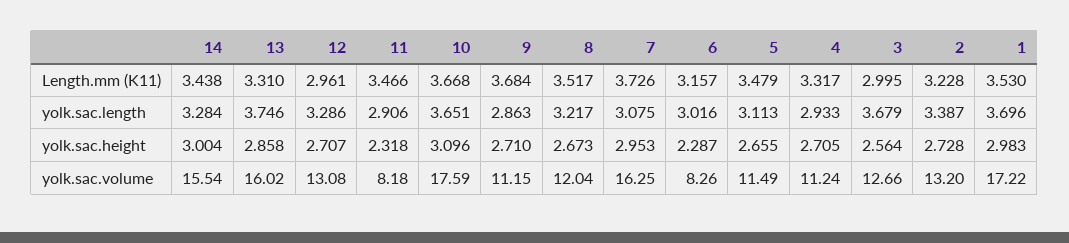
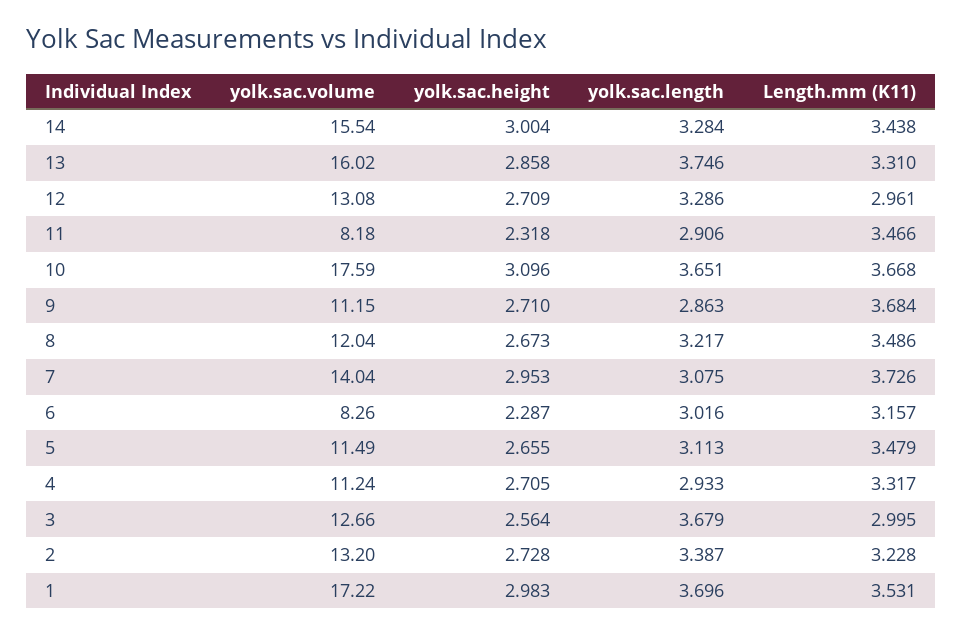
  {
    "14": {
      "Length.mm (K11)": 3.438,
      "yolk.sac.length": 3.284,
      "yolk.sac.height": 3.004,
      "yolk.sac.volume": 15.54
    },
    "13": {
      "Length.mm (K11)": 3.31,
      "yolk.sac.length": 3.746,
      "yolk.sac.height": 2.858,
      "yolk.sac.volume": 16.02
    },
    "12": {
      "Length.mm (K11)": 2.961,
      "yolk.sac.length": 3.286,
-     "yolk.sac.height": 2.707,
+     "yolk.sac.height": 2.709,
      "yolk.sac.volume": 13.08
    },
    "11": {
      "Length.mm (K11)": 3.466,
      "yolk.sac.length": 2.906,
      "yolk.sac.height": 2.318,
      "yolk.sac.volume": 8.18
    },
    "10": {
      "Length.mm (K11)": 3.668,
      "yolk.sac.length": 3.651,
      "yolk.sac.height": 3.096,
      "yolk.sac.volume": 17.59
    },
    "9": {
      "Length.mm (K11)": 3.684,
      "yolk.sac.length": 2.863,
      "yolk.sac.height": 2.71,
      "yolk.sac.volume": 11.15
    },
    "8": {
-     "Length.mm (K11)": 3.517,
+     "Length.mm (K11)": 3.486,
      "yolk.sac.length": 3.217,
      "yolk.sac.height": 2.673,
      "yolk.sac.volume": 12.04
    },
    "7": {
      "Length.mm (K11)": 3.726,
      "yolk.sac.length": 3.075,
      "yolk.sac.height": 2.953,
-     "yolk.sac.volume": 16.25
+     "yolk.sac.volume": 14.04
    },
    "6": {
      "Length.mm (K11)": 3.157,
      "yolk.sac.length": 3.016,
      "yolk.sac.height": 2.287,
      "yolk.sac.volume": 8.26
    },
    "5": {
      "Length.mm (K11)": 3.479,
      "yolk.sac.length": 3.113,
      "yolk.sac.height": 2.655,
      "yolk.sac.volume": 11.49
    },
    "4": {
      "Length.mm (K11)": 3.317,
      "yolk.sac.length": 2.933,
      "yolk.sac.height": 2.705,
      "yolk.sac.volume": 11.24
    },
    "3": {
      "Length.mm (K11)": 2.995,
      "yolk.sac.length": 3.679,
      "yolk.sac.height": 2.564,
      "yolk.sac.volume": 12.66
    },
    "2": {
      "Length.mm (K11)": 3.228,
      "yolk.sac.length": 3.387,
      "yolk.sac.height": 2.728,
      "yolk.sac.volume": 13.2
    },
    "1": {
-     "Length.mm (K11)": 3.53,
+     "Length.mm (K11)": 3.531,
      "yolk.sac.length": 3.696,
      "yolk.sac.height": 2.983,
      "yolk.sac.volume": 17.22
    }
  }

